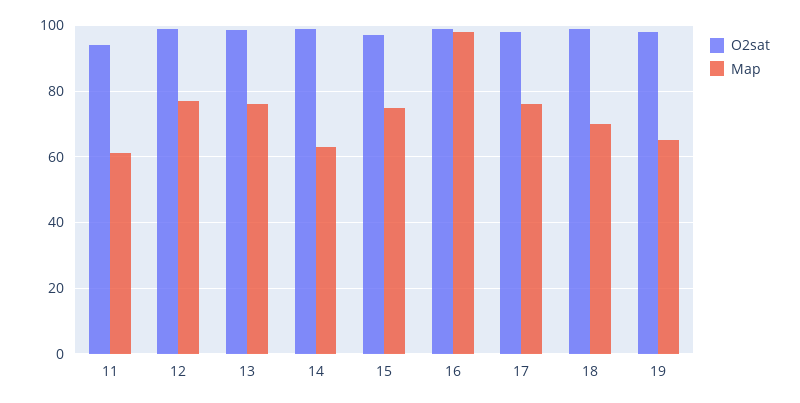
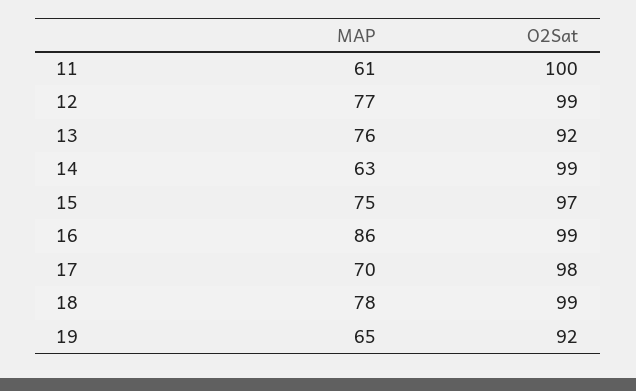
  {
    "O2sat": {
-     "11": 94,
+     "11": 100,
      "12": 99,
-     "13": 98,
+     "13": 92,
      "14": 99,
      "15": 97,
      "16": 99,
      "17": 98,
      "18": 99,
-     "19": 98
+     "19": 92
    },
    "Map": {
      "11": 61,
      "12": 77,
      "13": 76,
      "14": 63,
      "15": 75,
-     "16": 98,
+     "16": 86,
-     "17": 76,
+     "17": 70,
-     "18": 70,
+     "18": 78,
      "19": 65
    }
  }

